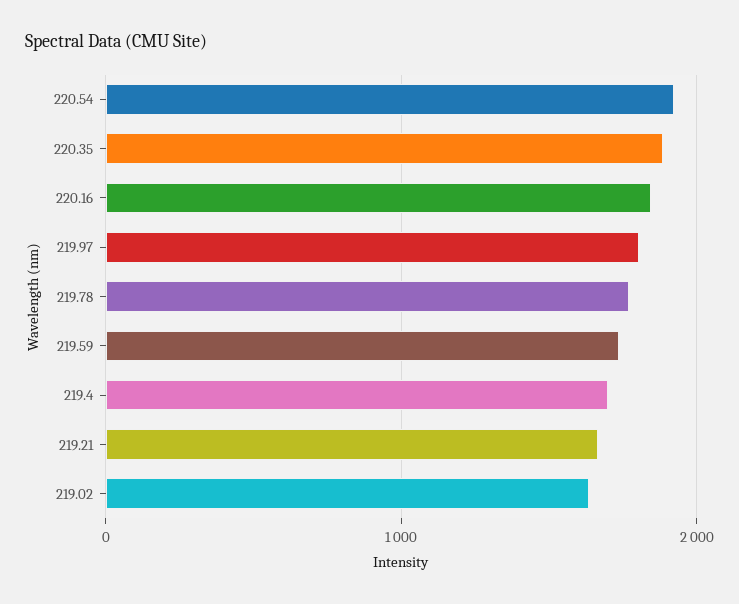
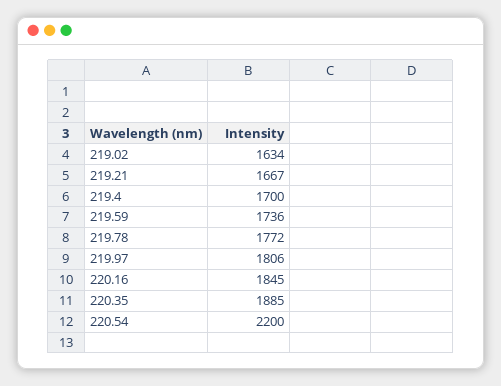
  {
-   "220.54": 1900,
+   "220.54": 2200,
    "220.35": 1885,
    "220.16": 1845,
    "219.97": 1806,
    "219.78": 1772,
    "219.59": 1736,
    "219.4": 1700,
    "219.21": 1667,
    "219.02": 1634
  }

